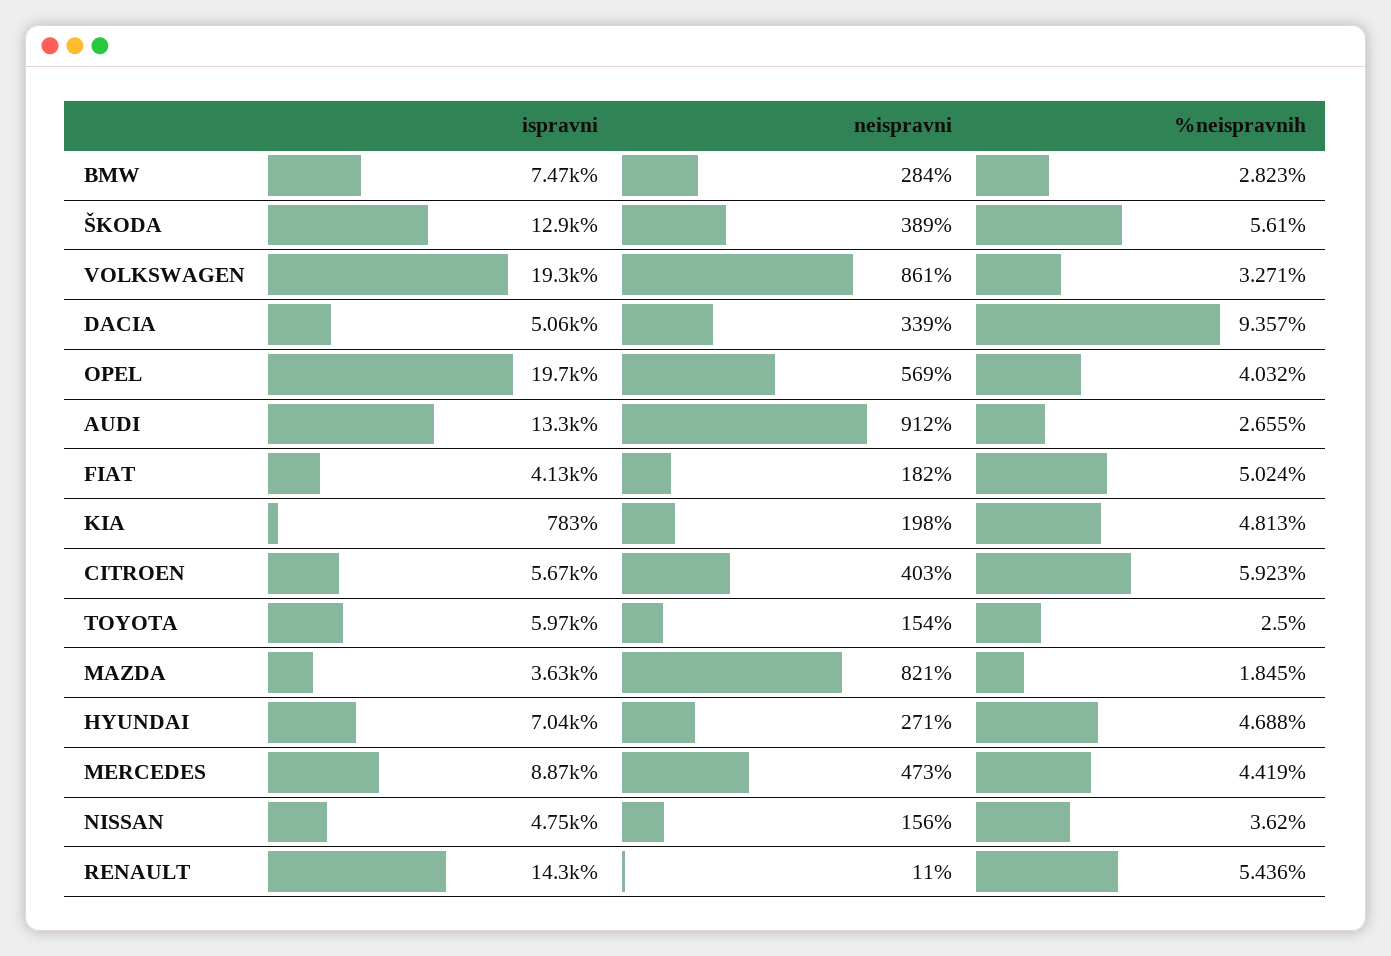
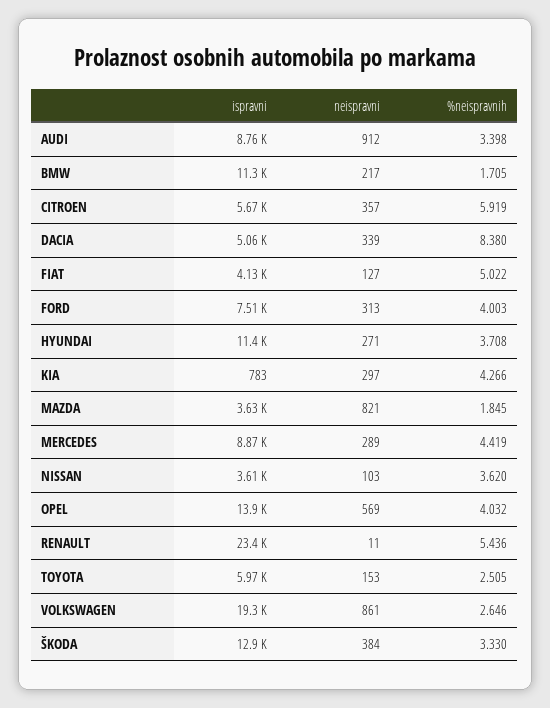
  {
    "ispravni": {
-     "BMW": 7470,
+     "BMW": 11300,
      "ŠKODA": 12900,
      "VOLKSWAGEN": 19300,
      "DACIA": 5060,
-     "OPEL": 19700,
+     "OPEL": 13900,
-     "AUDI": 13300,
+     "AUDI": 8760,
      "FIAT": 4130,
      "KIA": 783,
      "CITROEN": 5670,
      "TOYOTA": 5970,
      "MAZDA": 3630,
-     "HYUNDAI": 7040,
+     "HYUNDAI": 11400,
      "MERCEDES": 8870,
-     "NISSAN": 4750,
+     "NISSAN": 3610,
-     "RENAULT": 14300
+     "RENAULT": 23400,
+     "FORD": 7510
    },
    "neispravni": {
-     "BMW": 284,
+     "BMW": 217,
-     "ŠKODA": 389,
+     "ŠKODA": 384,
      "VOLKSWAGEN": 861,
      "DACIA": 339,
      "OPEL": 569,
      "AUDI": 912,
-     "FIAT": 182,
+     "FIAT": 127,
-     "KIA": 198,
+     "KIA": 297,
-     "CITROEN": 403,
+     "CITROEN": 357,
-     "TOYOTA": 154,
+     "TOYOTA": 153,
      "MAZDA": 821,
      "HYUNDAI": 271,
-     "MERCEDES": 473,
+     "MERCEDES": 289,
-     "NISSAN": 156,
+     "NISSAN": 103,
-     "RENAULT": 11
+     "RENAULT": 11,
+     "FORD": 313
    },
    "%neispravnih": {
-     "BMW": 2.823,
+     "BMW": 1.705,
-     "ŠKODA": 5.61,
+     "ŠKODA": 3.33,
-     "VOLKSWAGEN": 3.271,
+     "VOLKSWAGEN": 2.646,
-     "DACIA": 9.357,
+     "DACIA": 8.38,
      "OPEL": 4.032,
-     "AUDI": 2.655,
+     "AUDI": 3.398,
-     "FIAT": 5.024,
+     "FIAT": 5.022,
-     "KIA": 4.813,
+     "KIA": 4.266,
-     "CITROEN": 5.923,
+     "CITROEN": 5.919,
-     "TOYOTA": 2.5,
+     "TOYOTA": 2.505,
      "MAZDA": 1.845,
-     "HYUNDAI": 4.688,
+     "HYUNDAI": 3.708,
      "MERCEDES": 4.419,
      "NISSAN": 3.62,
-     "RENAULT": 5.436
+     "RENAULT": 5.436,
+     "FORD": 4.003
    }
  }

